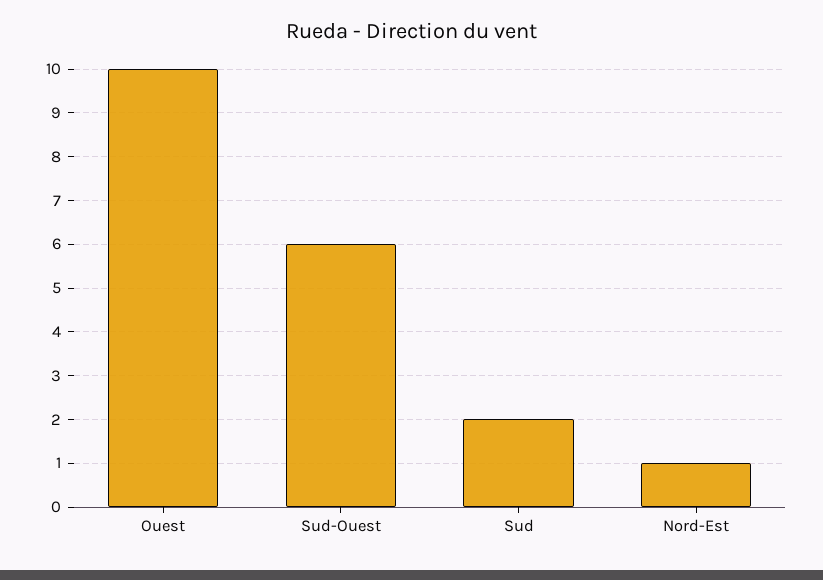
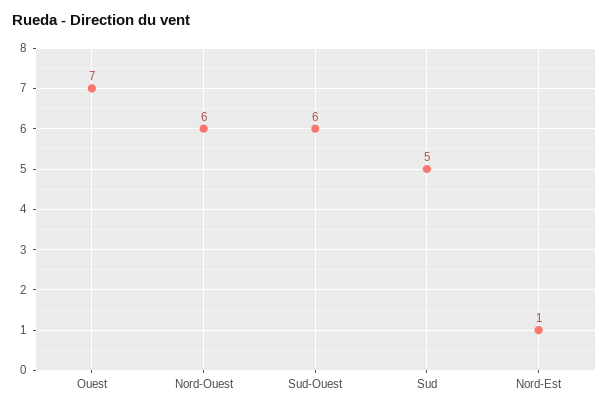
  {
-   "Ouest": 10,
+   "Ouest": 7,
    "Sud-Ouest": 6,
-   "Sud": 2,
+   "Sud": 5,
-   "Nord-Est": 1
+   "Nord-Est": 1,
+   "Nord-Ouest": 6
  }

